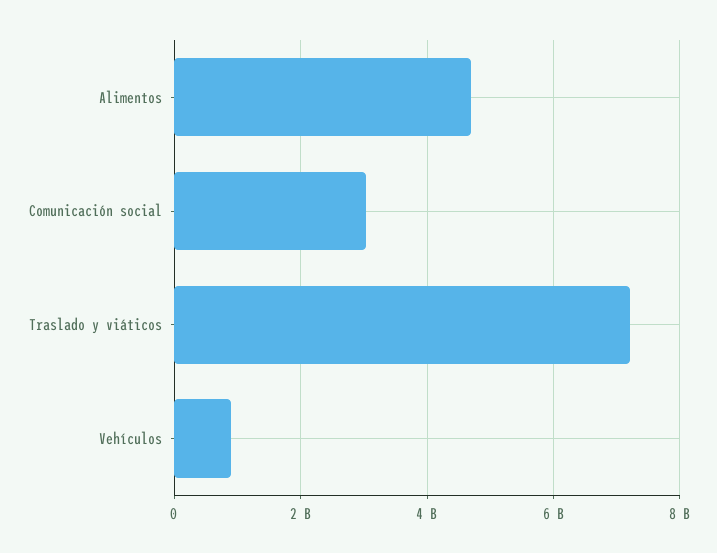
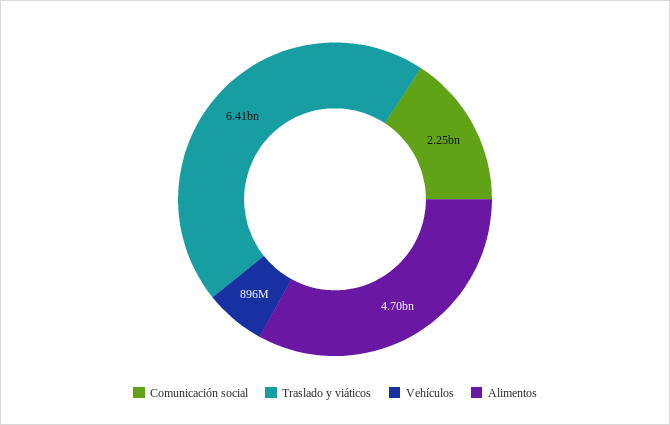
  {
    "Alimentos": 4700000000,
-   "Comunicación social": 3000000000,
+   "Comunicación social": 2250000000,
-   "Traslado y viáticos": 7200000000,
+   "Traslado y viáticos": 6410000000,
    "Vehículos": 896000000
  }

